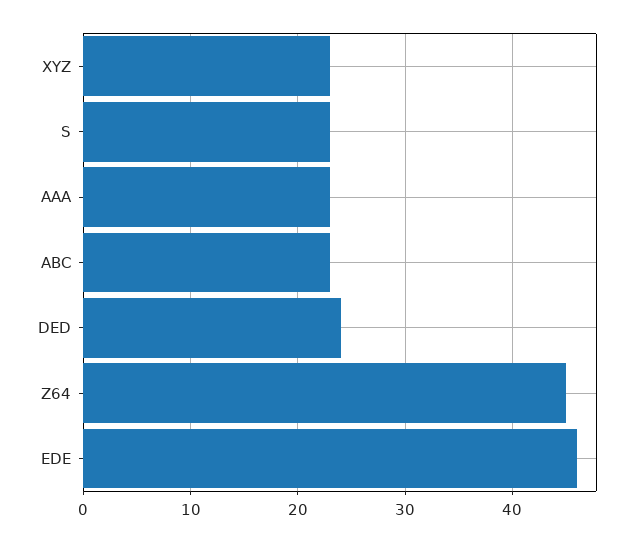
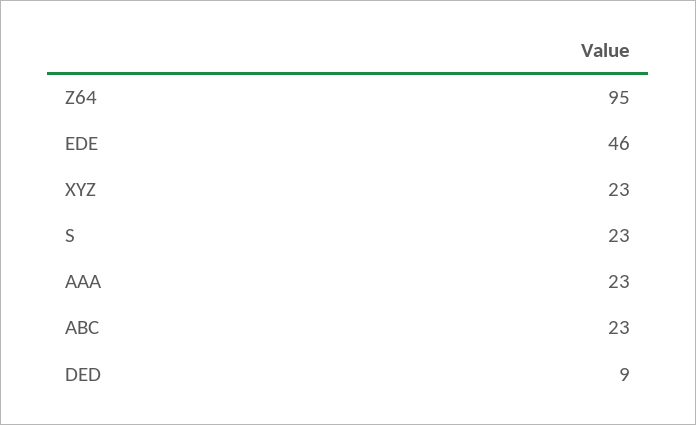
  {
    "XYZ": 23,
    "S": 23,
    "AAA": 23,
    "ABC": 23,
-   "DED": 24,
+   "DED": 9,
-   "Z64": 45,
+   "Z64": 95,
    "EDE": 46
  }

